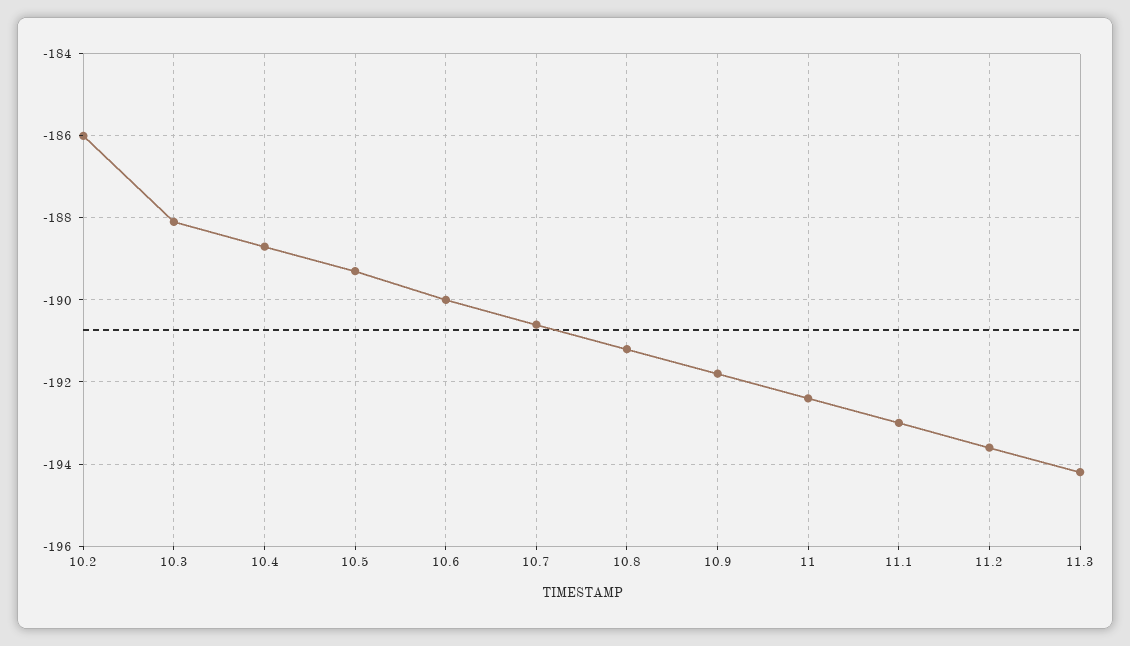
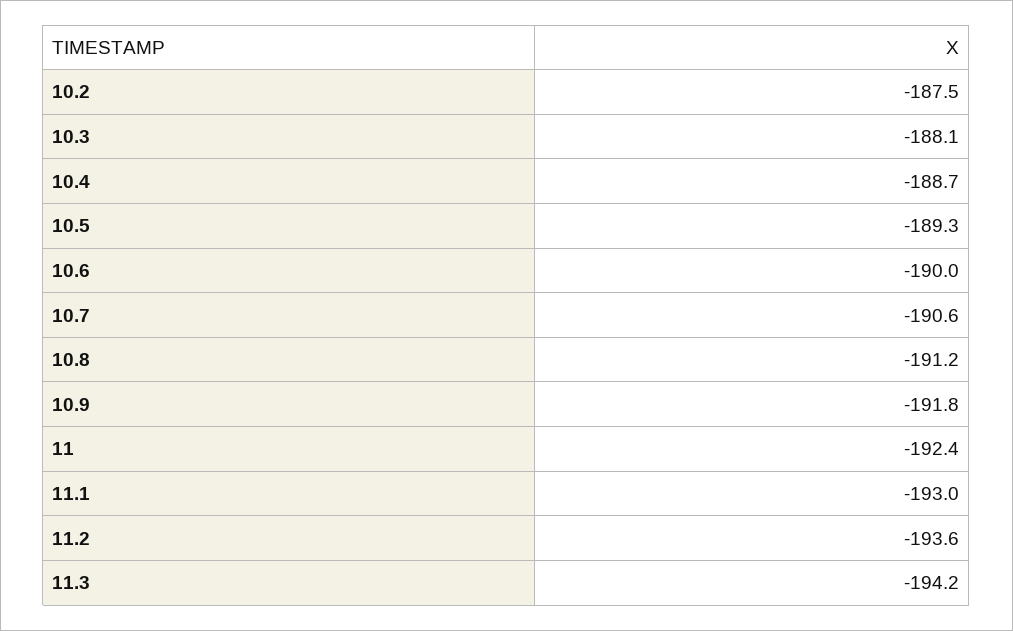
  {
-   "10.2": -186,
+   "10.2": -187.5,
    "10.3": -188.1,
    "10.4": -188.7,
    "10.5": -189.3,
    "10.6": -190,
    "10.7": -190.6,
    "10.8": -191.2,
    "10.9": -191.8,
    "11": -192.4,
    "11.1": -193,
    "11.2": -193.6,
    "11.3": -194.2
  }

